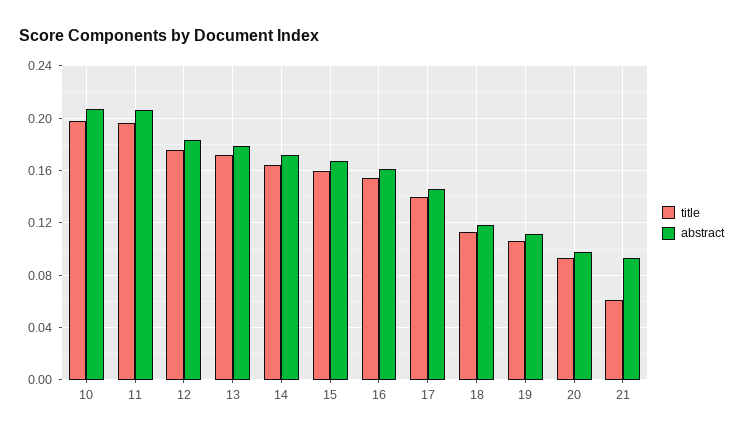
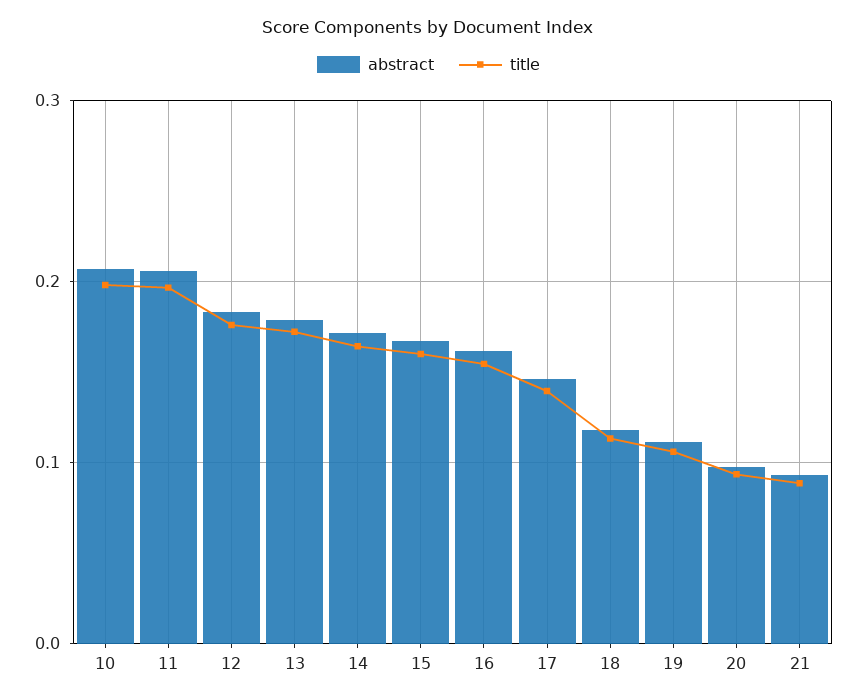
  {
    "title": {
      "10": 0.2,
      "11": 0.195,
      "12": 0.175,
      "13": 0.17,
      "14": 0.165,
      "15": 0.16,
      "16": 0.155,
      "17": 0.14,
      "18": 0.115,
      "19": 0.105,
      "20": 0.095,
-     "21": 0.06
+     "21": 0.09
    },
    "abstract": {
      "10": 0.205,
      "11": 0.205,
      "12": 0.185,
      "13": 0.18,
      "14": 0.17,
      "15": 0.165,
      "16": 0.16,
      "17": 0.145,
      "18": 0.12,
      "19": 0.11,
      "20": 0.1,
      "21": 0.095
    }
  }

